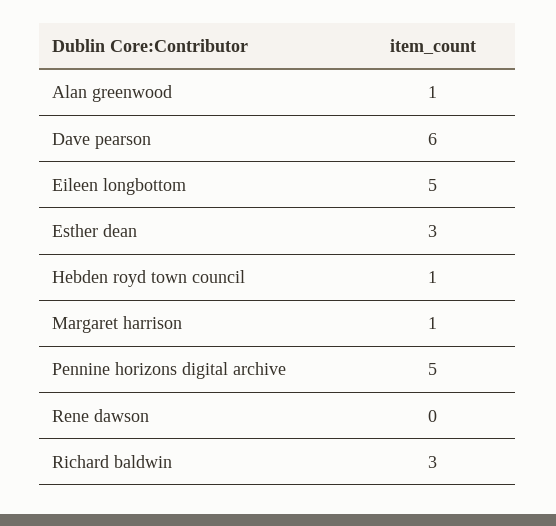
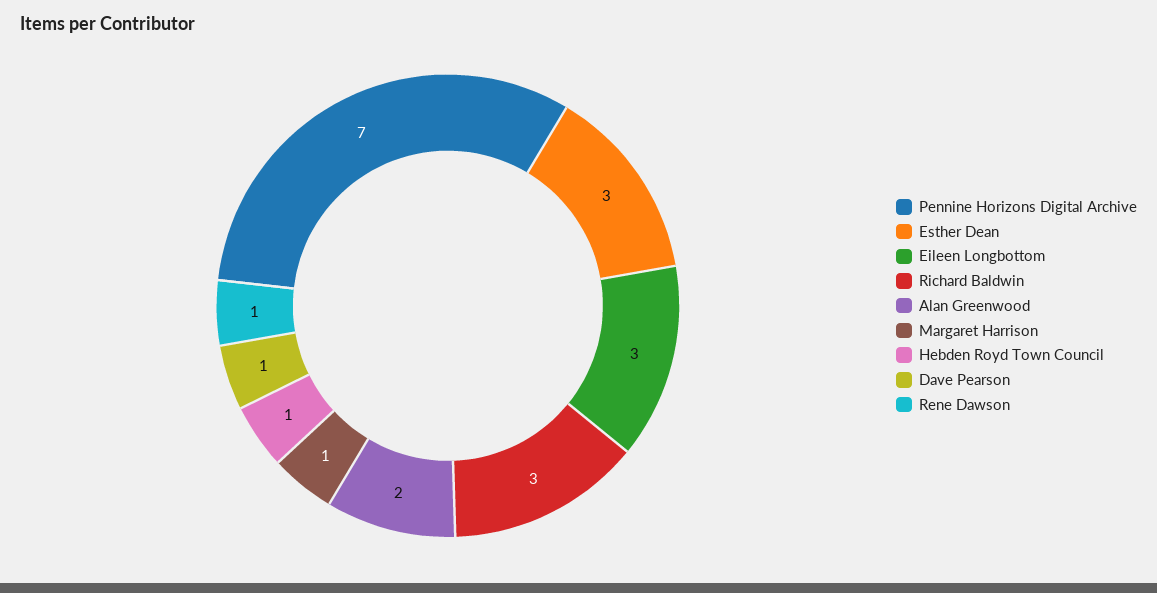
  {
-   "Alan greenwood": 1,
+   "Alan greenwood": 2,
-   "Dave pearson": 6,
+   "Dave pearson": 1,
-   "Eileen longbottom": 5,
+   "Eileen longbottom": 3,
    "Esther dean": 3,
    "Hebden royd town council": 1,
    "Margaret harrison": 1,
-   "Pennine horizons digital archive": 5,
+   "Pennine horizons digital archive": 7,
-   "Rene dawson": 0,
+   "Rene dawson": 1,
    "Richard baldwin": 3
  }

